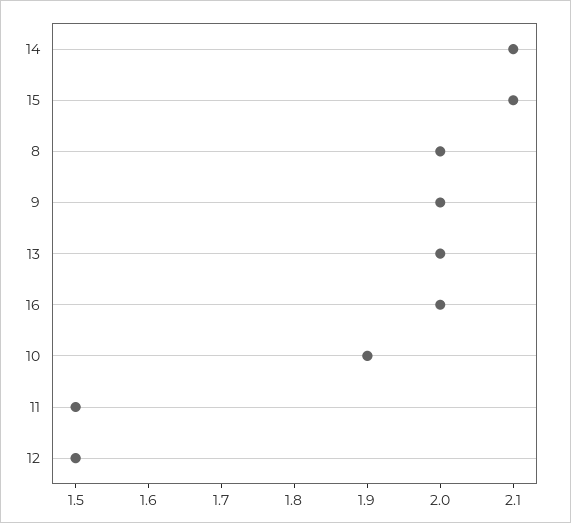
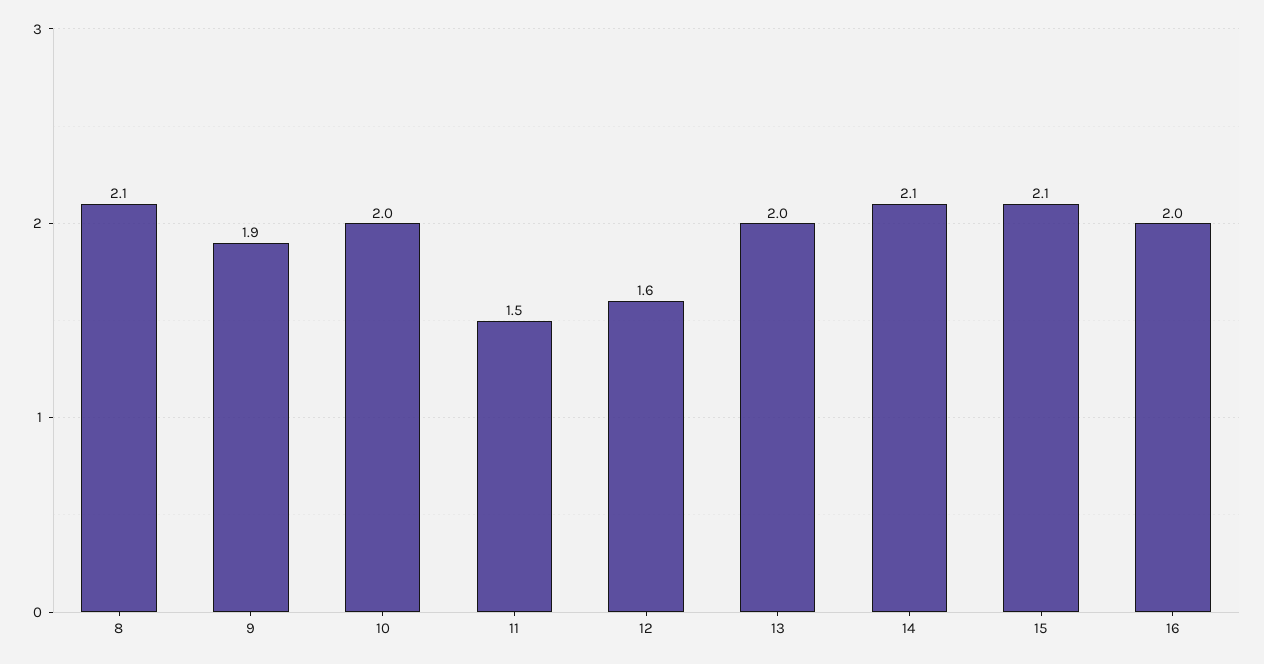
  {
    "14": 2.1,
    "15": 2.1,
-   "8": 2,
+   "8": 2.1,
-   "9": 2,
+   "9": 1.9,
    "13": 2,
    "16": 2,
-   "10": 1.9,
+   "10": 2,
    "11": 1.5,
-   "12": 1.5
+   "12": 1.6
  }

